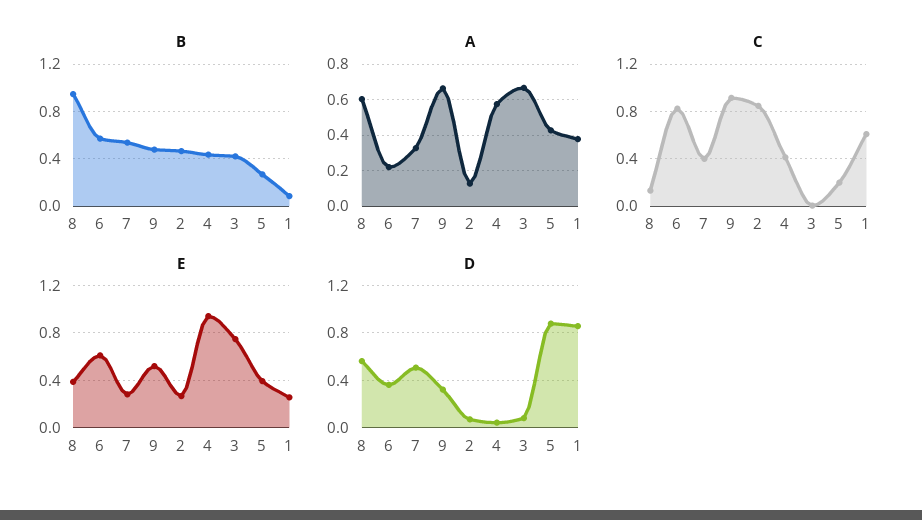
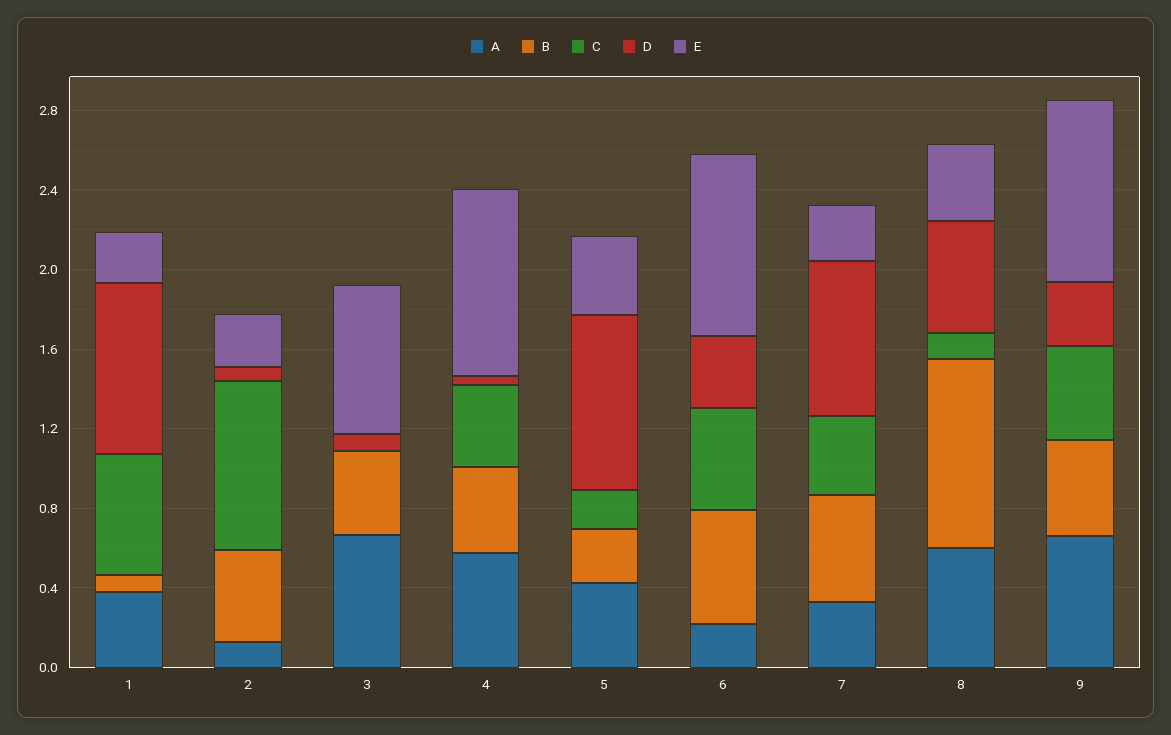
  {
    "B": {
      "8": 0.9,
      "6": 0.6,
      "7": 0.5,
      "9": 0.5,
      "2": 0.5,
      "4": 0.4,
      "3": 0.4,
      "5": 0.3,
      "1": 0.1
    },
    "A": {
      "8": 0.6,
      "6": 0.2,
      "7": 0.35,
      "9": 0.65,
      "2": 0.15,
      "4": 0.55,
      "3": 0.65,
      "5": 0.45,
      "1": 0.4
    },
    "C": {
      "8": 0.1,
-     "6": 0.8,
+     "6": 0.5,
      "7": 0.4,
-     "9": 0.9,
+     "9": 0.5,
      "2": 0.8,
      "4": 0.4,
      "3": 0,
      "5": 0.2,
      "1": 0.6
    },
    "E": {
      "8": 0.4,
-     "6": 0.6,
+     "6": 0.9,
      "7": 0.3,
-     "9": 0.5,
+     "9": 0.9,
      "2": 0.3,
      "4": 0.9,
      "3": 0.7,
      "5": 0.4,
      "1": 0.3
    },
    "D": {
      "8": 0.6,
      "6": 0.4,
-     "7": 0.5,
+     "7": 0.8,
      "9": 0.3,
      "2": 0.1,
      "4": 0,
      "3": 0.1,
      "5": 0.9,
      "1": 0.9
    }
  }

